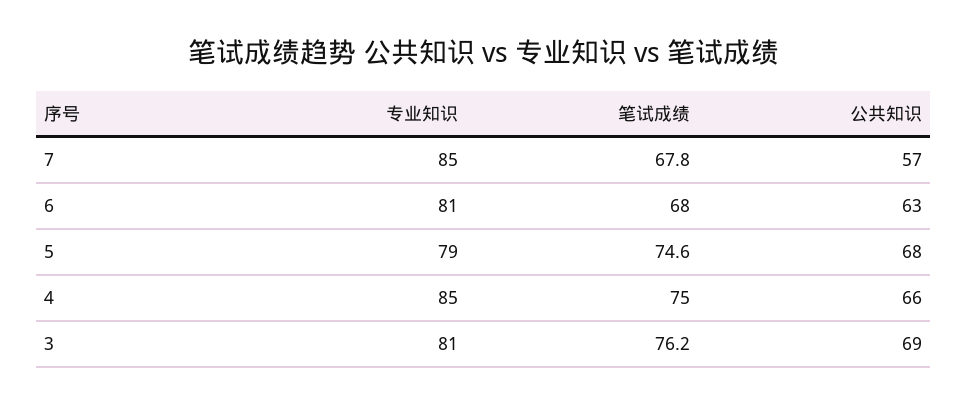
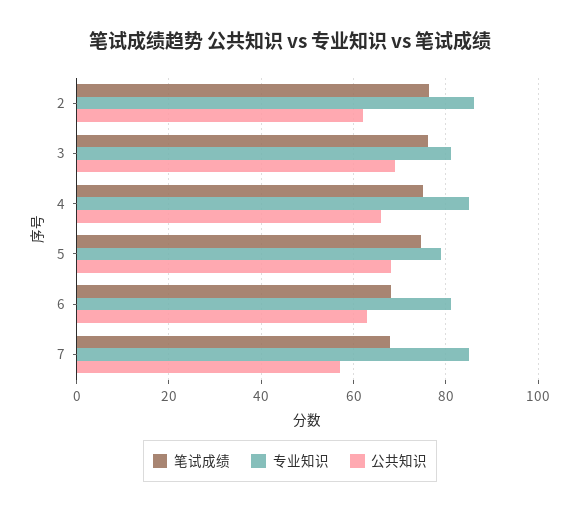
  {
    "专业知识": {
      "7": 85,
      "6": 81,
      "5": 79,
      "4": 85,
-     "3": 81
+     "3": 81,
+     "2": 86
    },
    "笔试成绩": {
      "7": 67.8,
      "6": 68,
      "5": 74.6,
      "4": 75,
-     "3": 76.2
+     "3": 76.2,
+     "2": 76
    },
    "公共知识": {
      "7": 57,
      "6": 63,
      "5": 68,
      "4": 66,
-     "3": 69
+     "3": 69,
+     "2": 62
    }
  }

